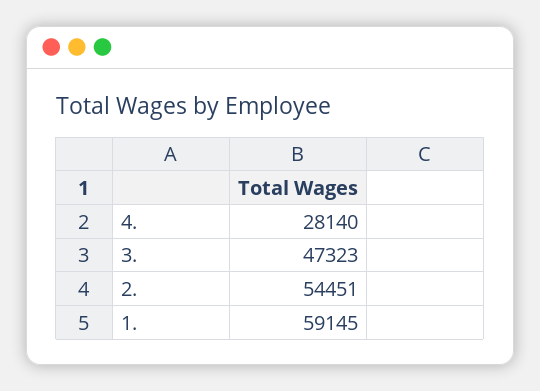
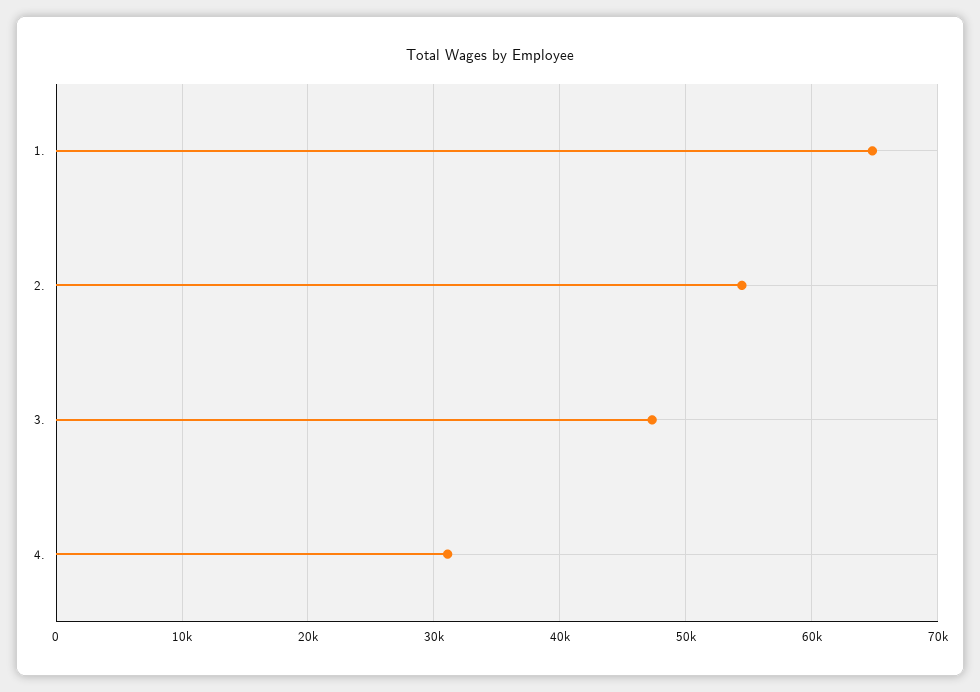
  {
-   "4.": 28140,
+   "4.": 31000,
    "3.": 47323,
    "2.": 54451,
-   "1.": 59145
+   "1.": 65000
  }

